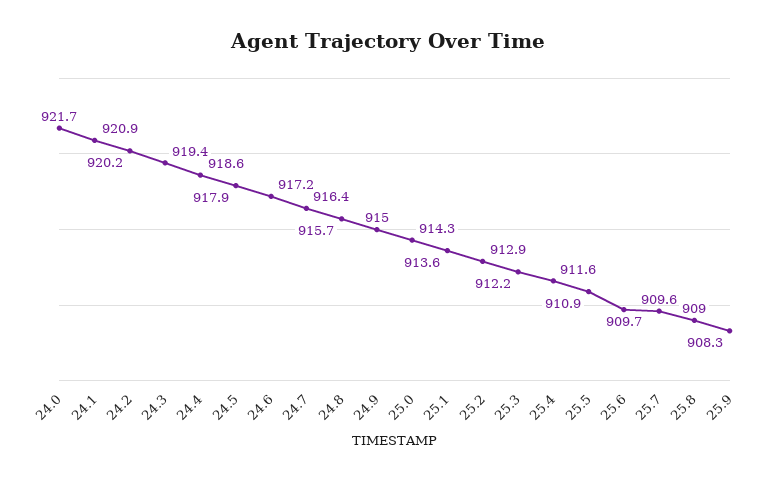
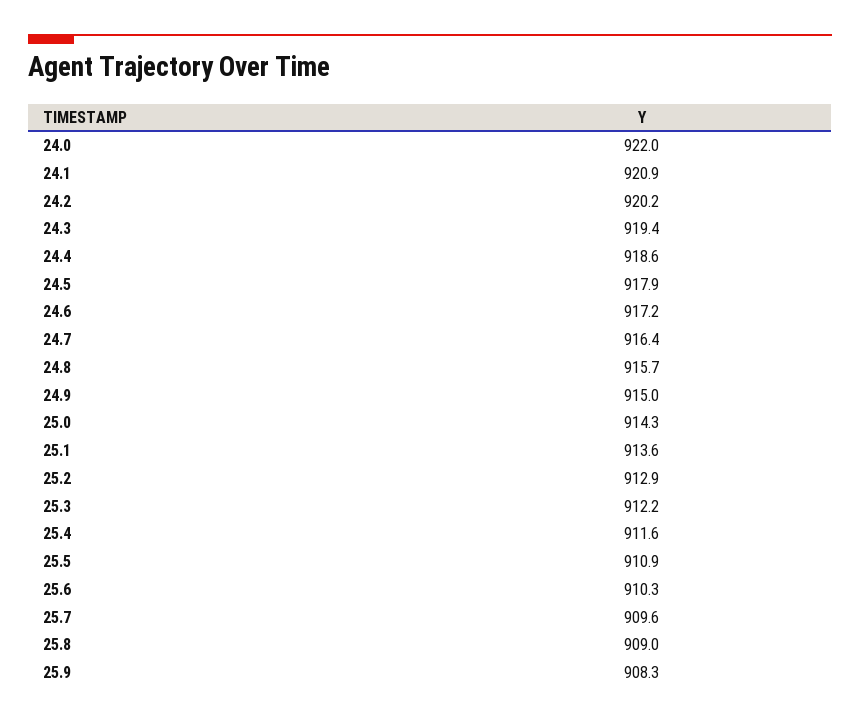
  {
-   "24.0": 921.7,
+   "24.0": 922,
    "24.1": 920.9,
    "24.2": 920.2,
    "24.3": 919.4,
    "24.4": 918.6,
    "24.5": 917.9,
    "24.6": 917.2,
    "24.7": 916.4,
    "24.8": 915.7,
    "24.9": 915,
    "25.0": 914.3,
    "25.1": 913.6,
    "25.2": 912.9,
    "25.3": 912.2,
    "25.4": 911.6,
    "25.5": 910.9,
-   "25.6": 909.7,
+   "25.6": 910.3,
    "25.7": 909.6,
    "25.8": 909,
    "25.9": 908.3
  }

